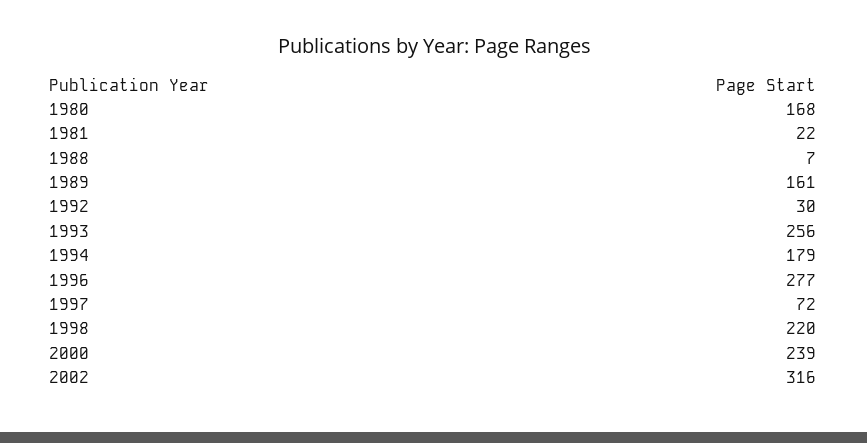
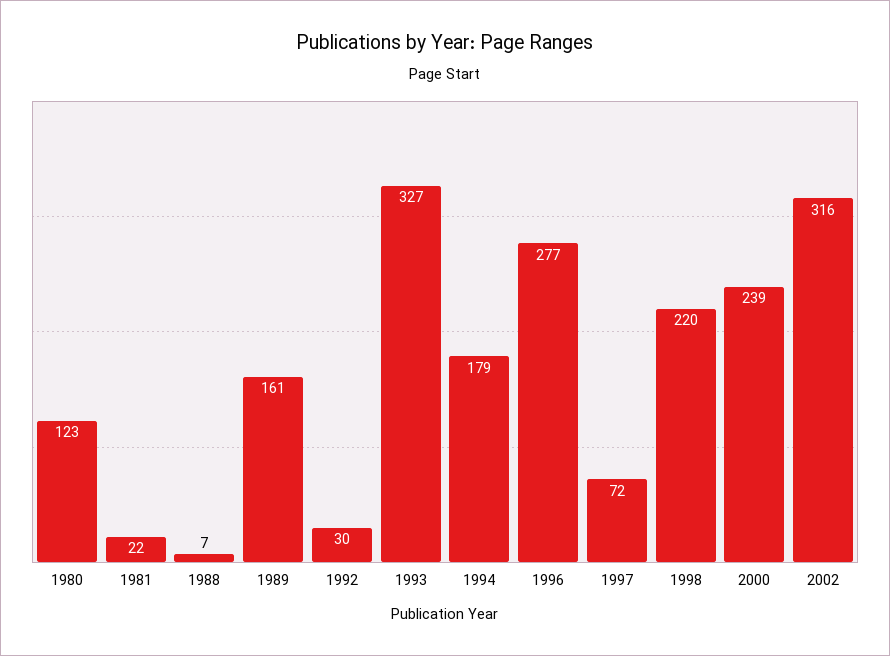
  {
-   "1980": 168,
+   "1980": 123,
    "1981": 22,
    "1988": 7,
    "1989": 161,
    "1992": 30,
-   "1993": 256,
+   "1993": 327,
    "1994": 179,
    "1996": 277,
    "1997": 72,
    "1998": 220,
    "2000": 239,
    "2002": 316
  }

